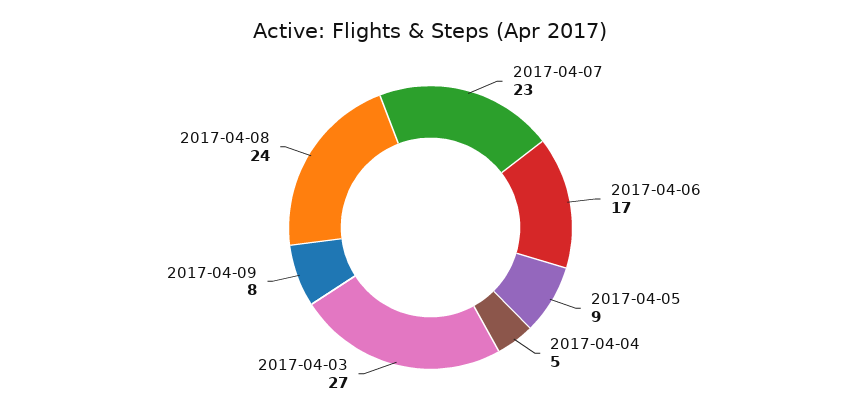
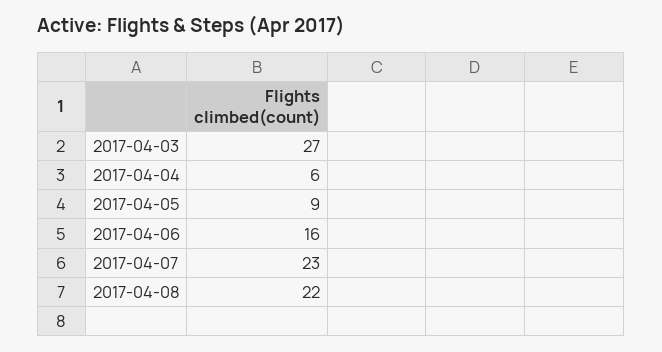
  {
    "2017-04-07": 23,
-   "2017-04-06": 17,
+   "2017-04-06": 16,
    "2017-04-05": 9,
-   "2017-04-04": 5,
+   "2017-04-04": 6,
    "2017-04-03": 27,
-   "2017-04-09": 8,
-   "2017-04-08": 24
+   "2017-04-08": 22
  }

